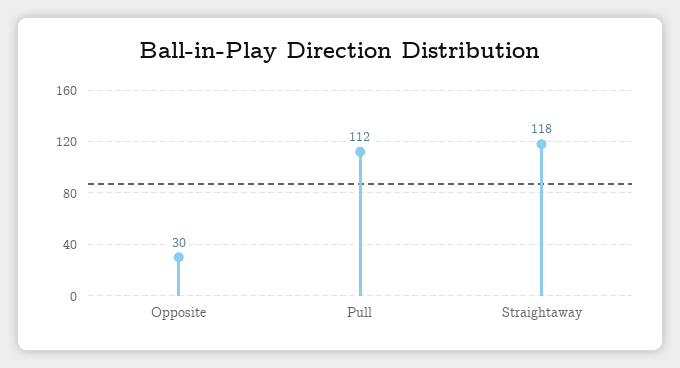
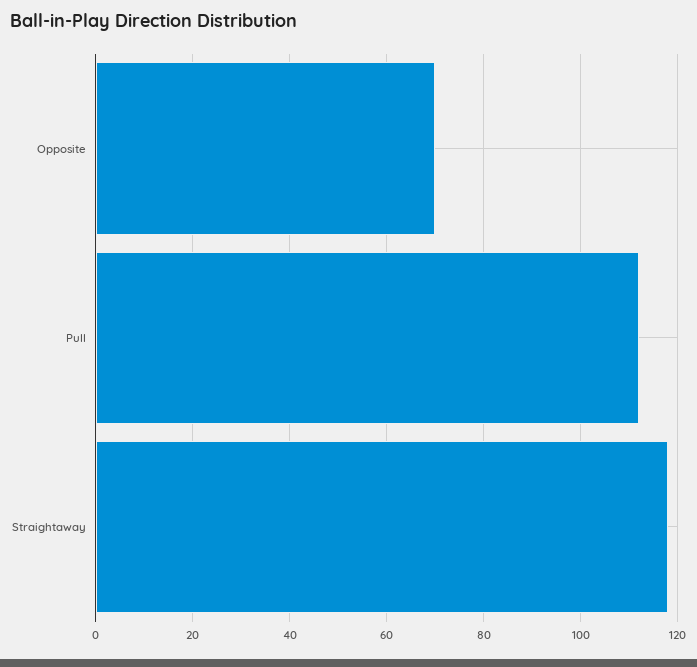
  {
-   "Opposite": 30,
+   "Opposite": 70,
    "Pull": 112,
    "Straightaway": 118
  }

